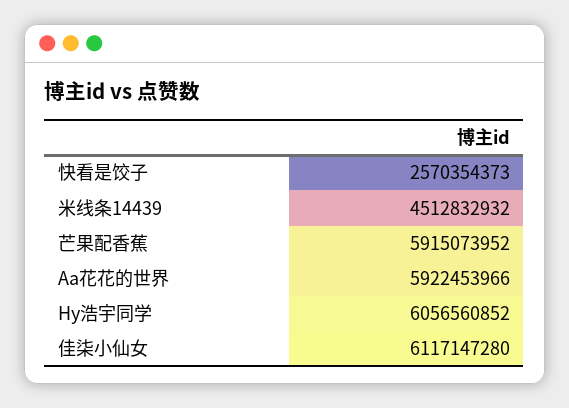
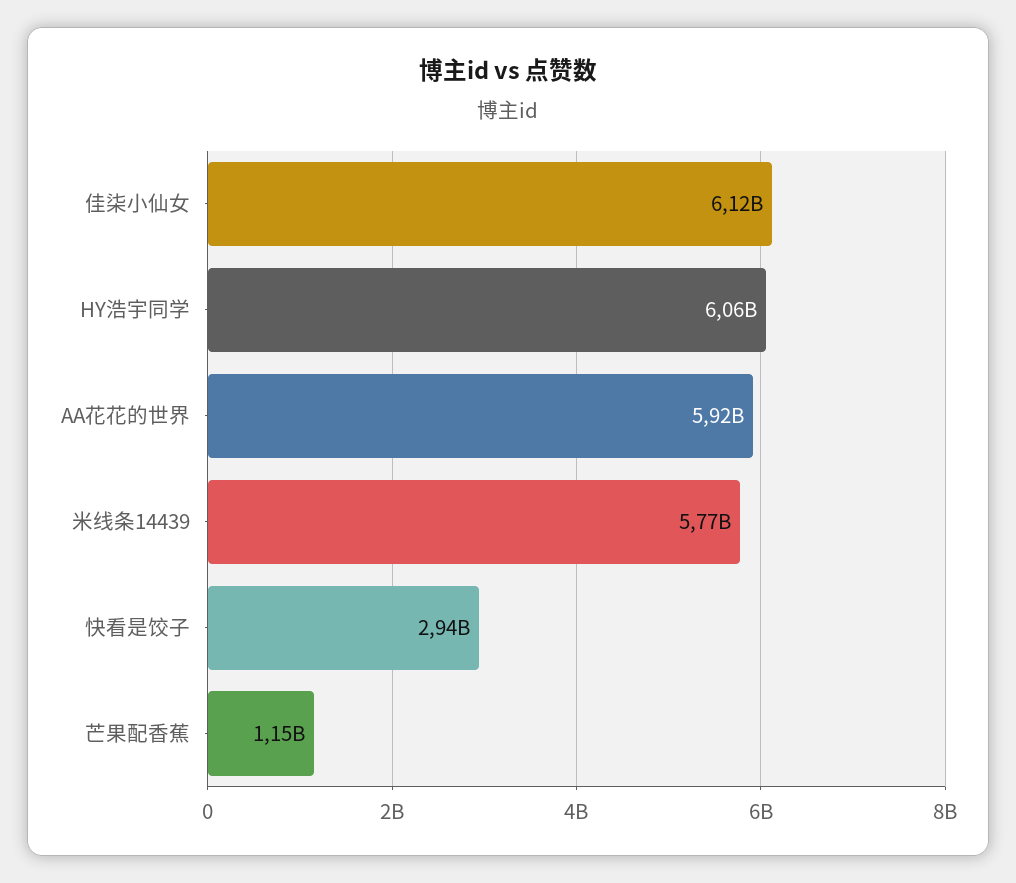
  {
-   "快看是饺子": 2570354373,
+   "快看是饺子": 2940000000,
-   "米线条14439": 4512832932,
+   "米线条14439": 5770000000,
-   "芒果配香蕉": 5915073952,
+   "芒果配香蕉": 1150000000,
    "Aa花花的世界": 5922453966,
    "Hy浩宇同学": 6056560852,
    "佳柒小仙女": 6117147280
  }

